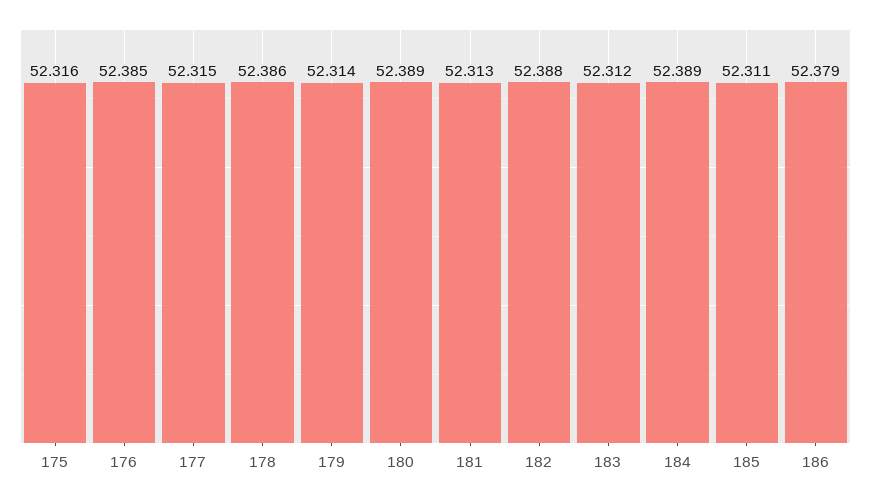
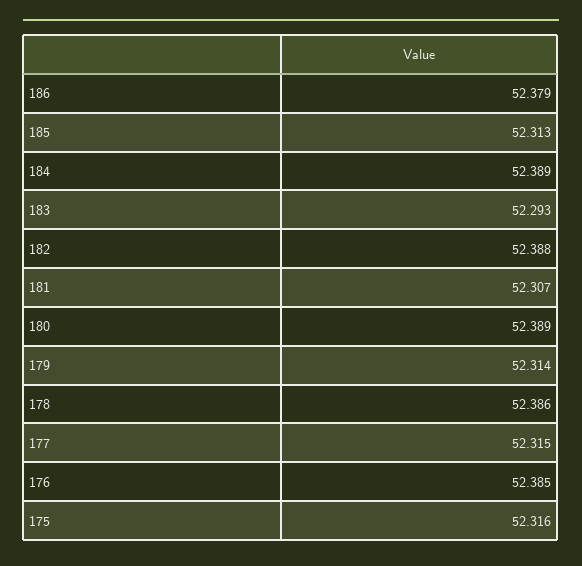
  {
    "175": 52.316,
    "176": 52.385,
    "177": 52.315,
    "178": 52.386,
    "179": 52.314,
    "180": 52.389,
-   "181": 52.313,
+   "181": 52.307,
    "182": 52.388,
-   "183": 52.312,
+   "183": 52.293,
    "184": 52.389,
-   "185": 52.311,
+   "185": 52.313,
    "186": 52.379
  }

